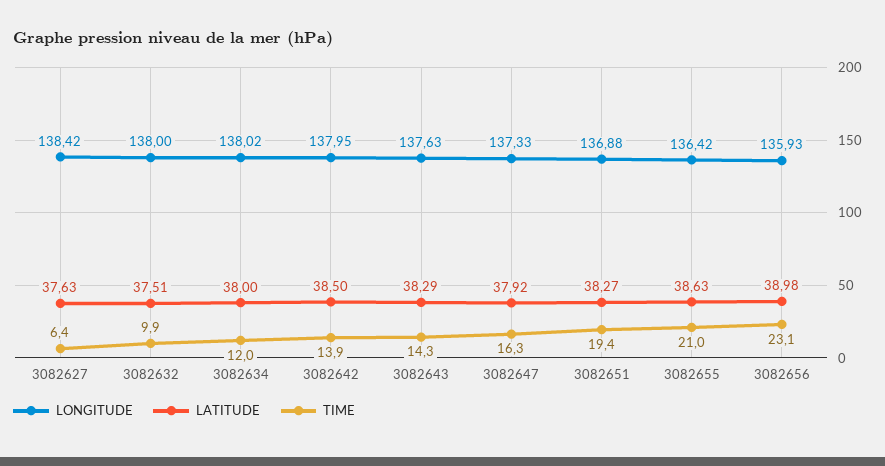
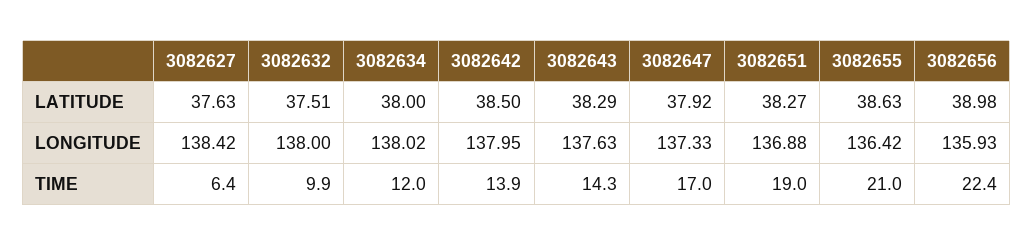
  {
    "LONGITUDE": {
      "3082627": 138.42,
      "3082632": 138,
      "3082634": 138.02,
      "3082642": 137.95,
      "3082643": 137.63,
      "3082647": 137.33,
      "3082651": 136.88,
      "3082655": 136.42,
      "3082656": 135.93
    },
    "LATITUDE": {
      "3082627": 37.63,
      "3082632": 37.51,
      "3082634": 38,
      "3082642": 38.5,
      "3082643": 38.29,
      "3082647": 37.92,
      "3082651": 38.27,
      "3082655": 38.63,
      "3082656": 38.98
    },
    "TIME": {
      "3082627": 6.4,
      "3082632": 9.9,
      "3082634": 12,
      "3082642": 13.9,
      "3082643": 14.3,
-     "3082647": 16.3,
+     "3082647": 17,
-     "3082651": 19.4,
+     "3082651": 19,
      "3082655": 21,
-     "3082656": 23.1
+     "3082656": 22.4
    }
  }

